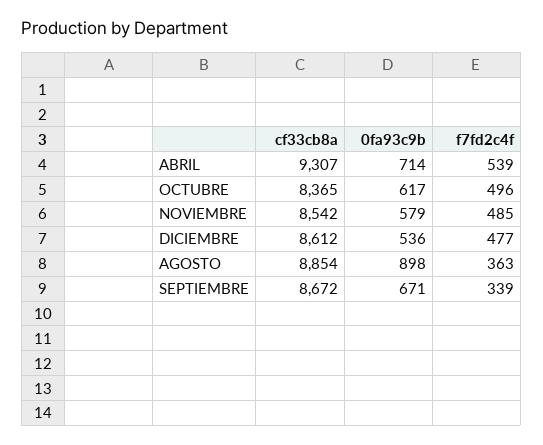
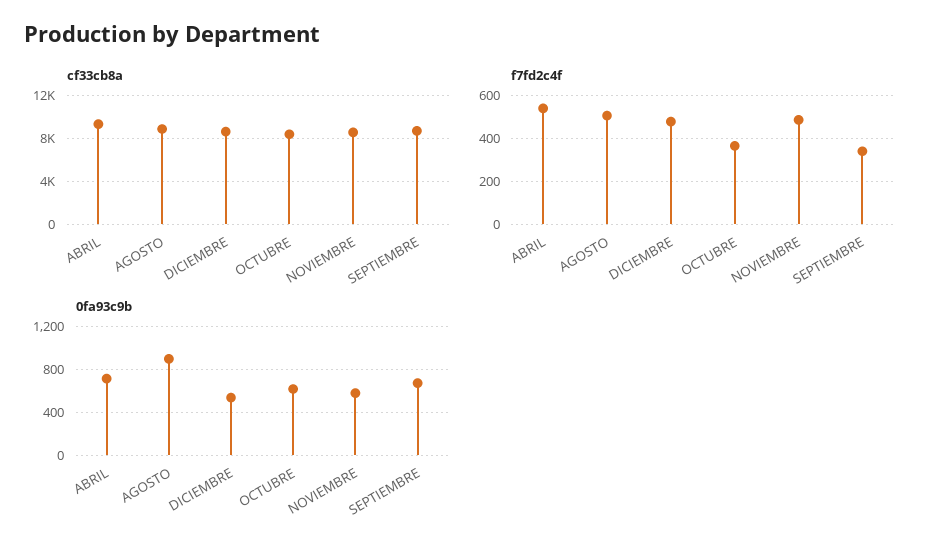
  {
    "cf33cb8a": {
      "ABRIL": 9307,
      "OCTUBRE": 8365,
      "NOVIEMBRE": 8542,
      "DICIEMBRE": 8612,
      "AGOSTO": 8854,
      "SEPTIEMBRE": 8672
    },
    "0fa93c9b": {
      "ABRIL": 714,
      "OCTUBRE": 617,
      "NOVIEMBRE": 579,
      "DICIEMBRE": 536,
      "AGOSTO": 898,
      "SEPTIEMBRE": 671
    },
    "f7fd2c4f": {
      "ABRIL": 539,
-     "OCTUBRE": 496,
+     "OCTUBRE": 350,
      "NOVIEMBRE": 485,
      "DICIEMBRE": 477,
-     "AGOSTO": 363,
+     "AGOSTO": 500,
      "SEPTIEMBRE": 339
    }
  }

